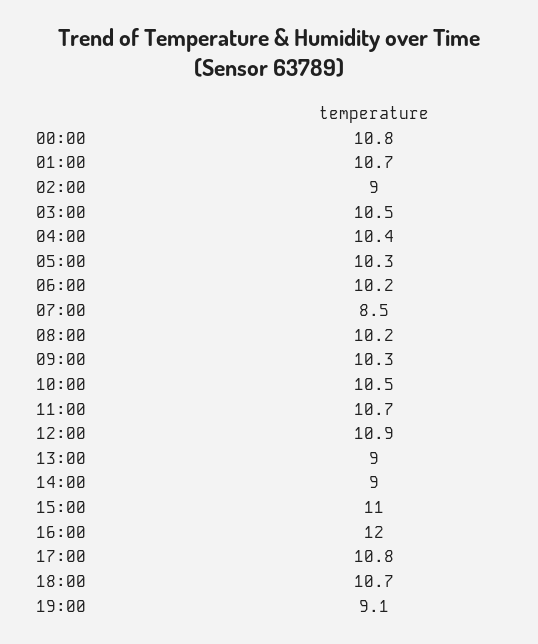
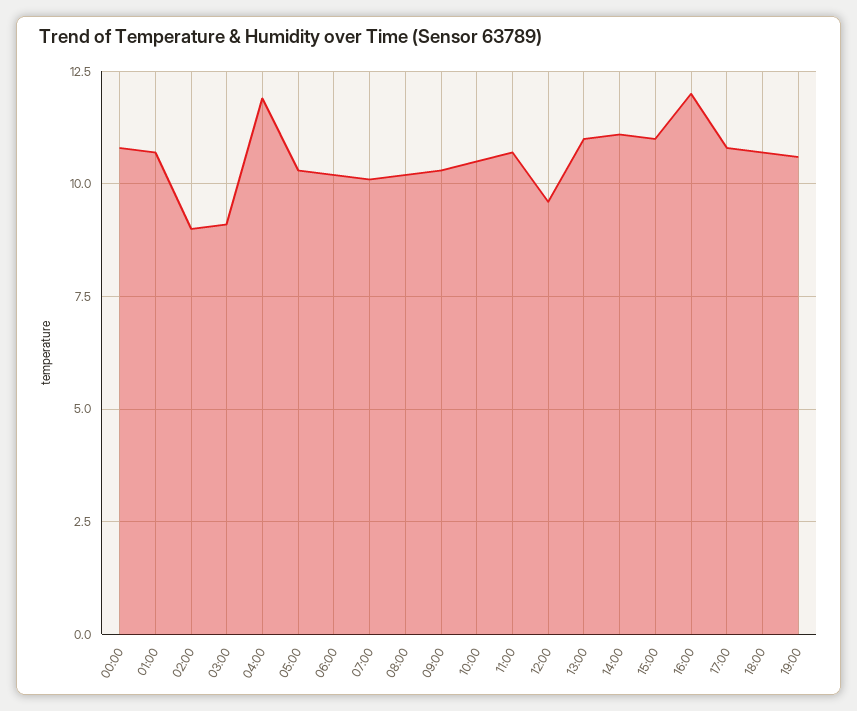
  {
    "00:00": 10.8,
    "01:00": 10.7,
    "02:00": 9,
-   "03:00": 10.5,
+   "03:00": 9,
-   "04:00": 10.4,
+   "04:00": 12,
    "05:00": 10.3,
    "06:00": 10.2,
-   "07:00": 8.5,
+   "07:00": 10,
    "08:00": 10.2,
    "09:00": 10.3,
    "10:00": 10.5,
    "11:00": 10.7,
-   "12:00": 10.9,
+   "12:00": 9.5,
-   "13:00": 9,
+   "13:00": 11,
-   "14:00": 9,
+   "14:00": 11,
    "15:00": 11,
    "16:00": 12,
    "17:00": 10.8,
    "18:00": 10.7,
-   "19:00": 9.1
+   "19:00": 10.5
  }

